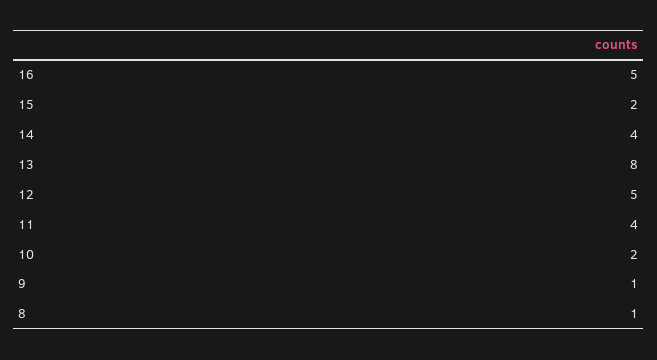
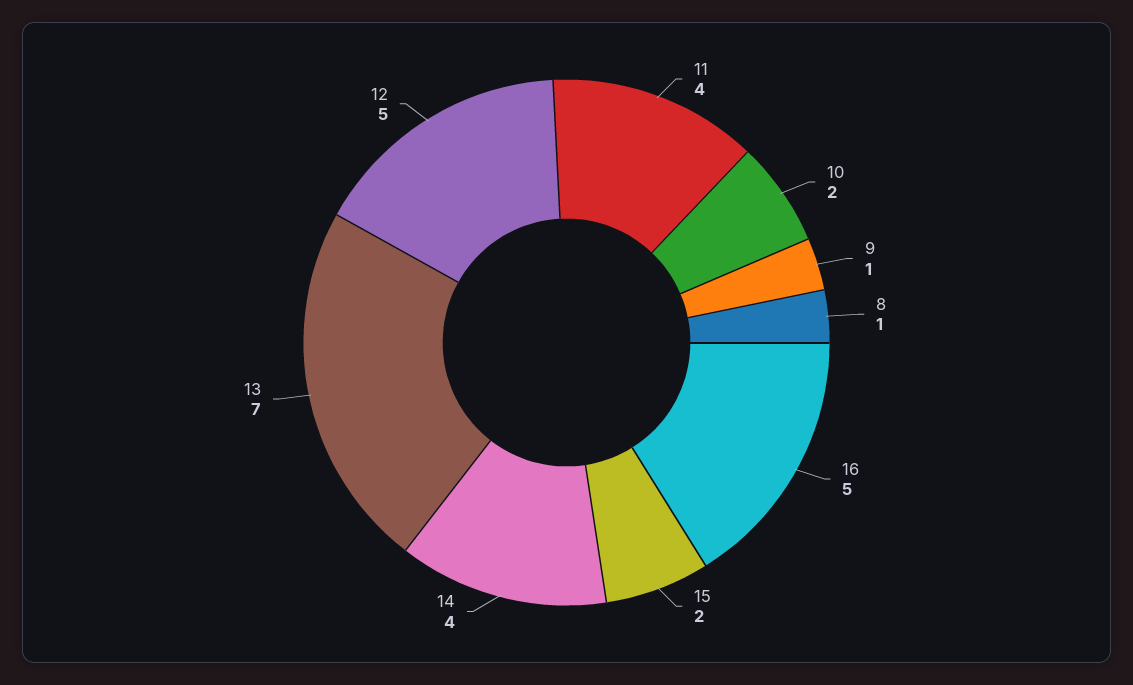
  {
    "16": 5,
    "15": 2,
    "14": 4,
-   "13": 8,
+   "13": 7,
    "12": 5,
    "11": 4,
    "10": 2,
    "9": 1,
    "8": 1
  }

